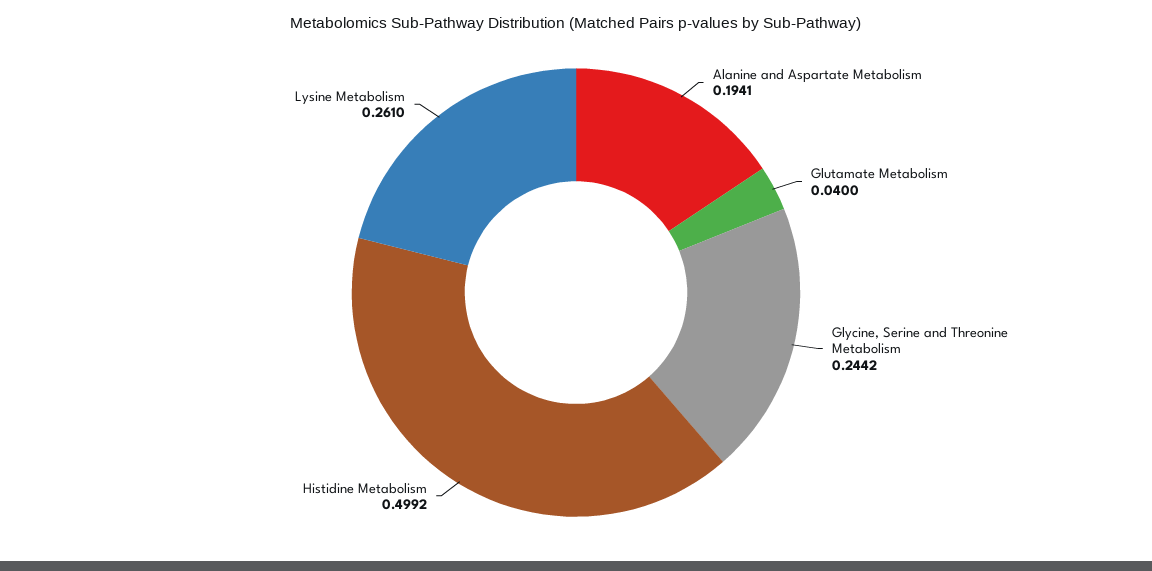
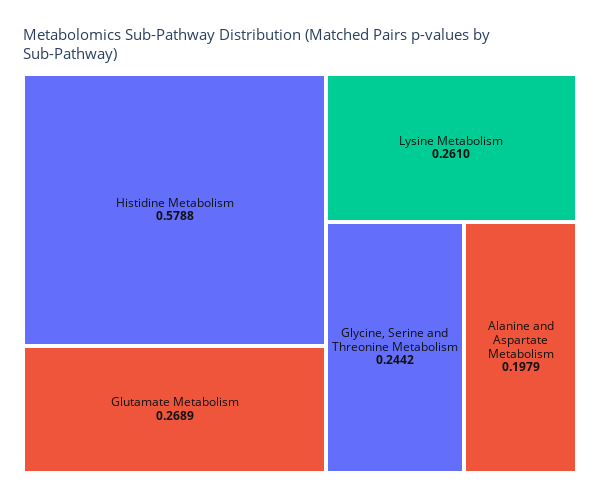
  {
-   "Alanine and Aspartate Metabolism": 0.1941,
+   "Alanine and Aspartate Metabolism": 0.1979,
-   "Glutamate Metabolism": 0.04,
+   "Glutamate Metabolism": 0.2689,
    "Glycine, Serine and Threonine Metabolism": 0.2442,
-   "Histidine Metabolism": 0.4992,
+   "Histidine Metabolism": 0.5788,
    "Lysine Metabolism": 0.261
  }

